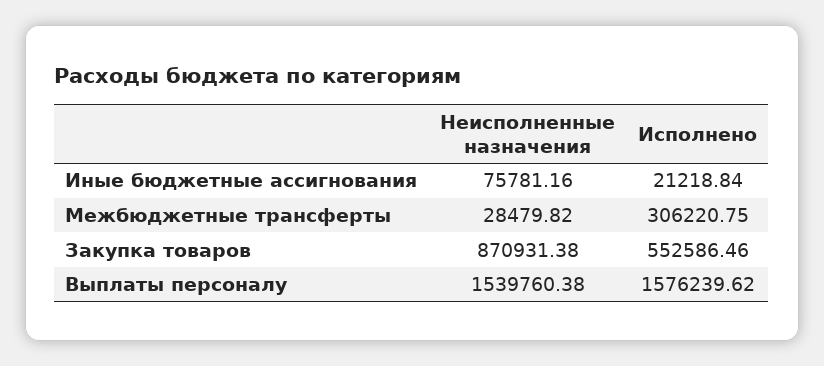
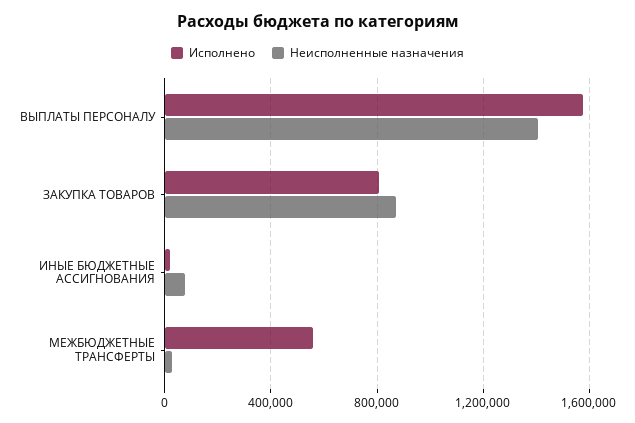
  {
    "Неисполненные назначения": {
      "Иные бюджетные ассигнования": 75781.16,
      "Межбюджетные трансферты": 28479.82,
      "Закупка товаров": 870931.38,
-     "Выплаты персоналу": 1539760.38
+     "Выплаты персоналу": 1400000
    },
    "Исполнено": {
      "Иные бюджетные ассигнования": 21218.84,
-     "Межбюджетные трансферты": 306220.75,
+     "Межбюджетные трансферты": 550000,
-     "Закупка товаров": 552586.46,
+     "Закупка товаров": 800000,
      "Выплаты персоналу": 1576239.62
    }
  }

